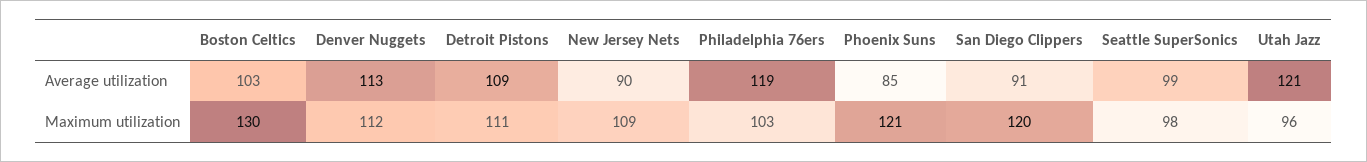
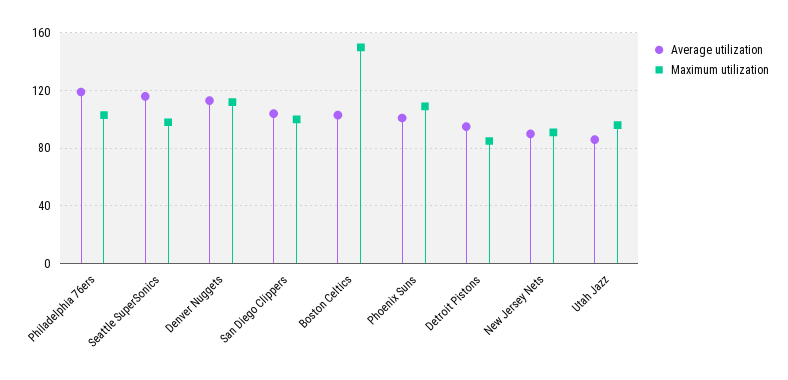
  {
    "Average utilization": {
      "Boston Celtics": 103,
      "Denver Nuggets": 113,
-     "Detroit Pistons": 109,
+     "Detroit Pistons": 95,
      "New Jersey Nets": 90,
      "Philadelphia 76ers": 119,
-     "Phoenix Suns": 85,
+     "Phoenix Suns": 100,
-     "San Diego Clippers": 91,
+     "San Diego Clippers": 105,
-     "Seattle SuperSonics": 99,
+     "Seattle SuperSonics": 115,
-     "Utah Jazz": 121
+     "Utah Jazz": 85
    },
    "Maximum utilization": {
-     "Boston Celtics": 130,
+     "Boston Celtics": 150,
      "Denver Nuggets": 112,
-     "Detroit Pistons": 111,
+     "Detroit Pistons": 85,
-     "New Jersey Nets": 109,
+     "New Jersey Nets": 90,
      "Philadelphia 76ers": 103,
-     "Phoenix Suns": 121,
+     "Phoenix Suns": 110,
-     "San Diego Clippers": 120,
+     "San Diego Clippers": 100,
      "Seattle SuperSonics": 98,
      "Utah Jazz": 96
    }
  }

